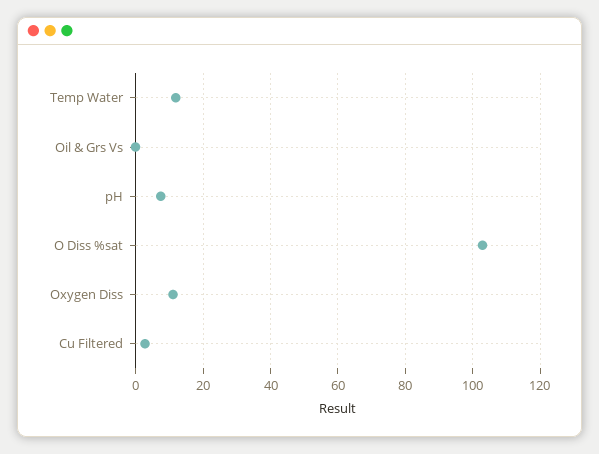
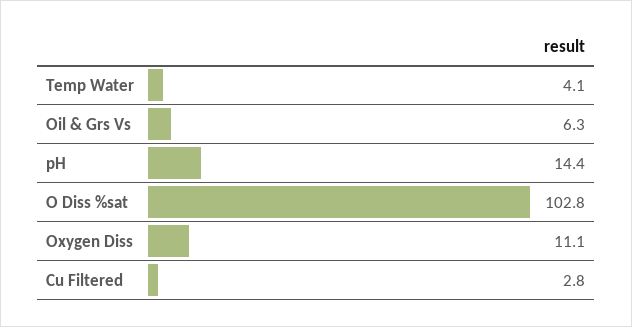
  {
-   "Temp Water": 12,
+   "Temp Water": 4.1,
-   "Oil & Grs Vs": 0,
+   "Oil & Grs Vs": 6.3,
-   "pH": 8,
+   "pH": 14.4,
    "O Diss %sat": 102.8,
    "Oxygen Diss": 11.1,
    "Cu Filtered": 2.8
  }

